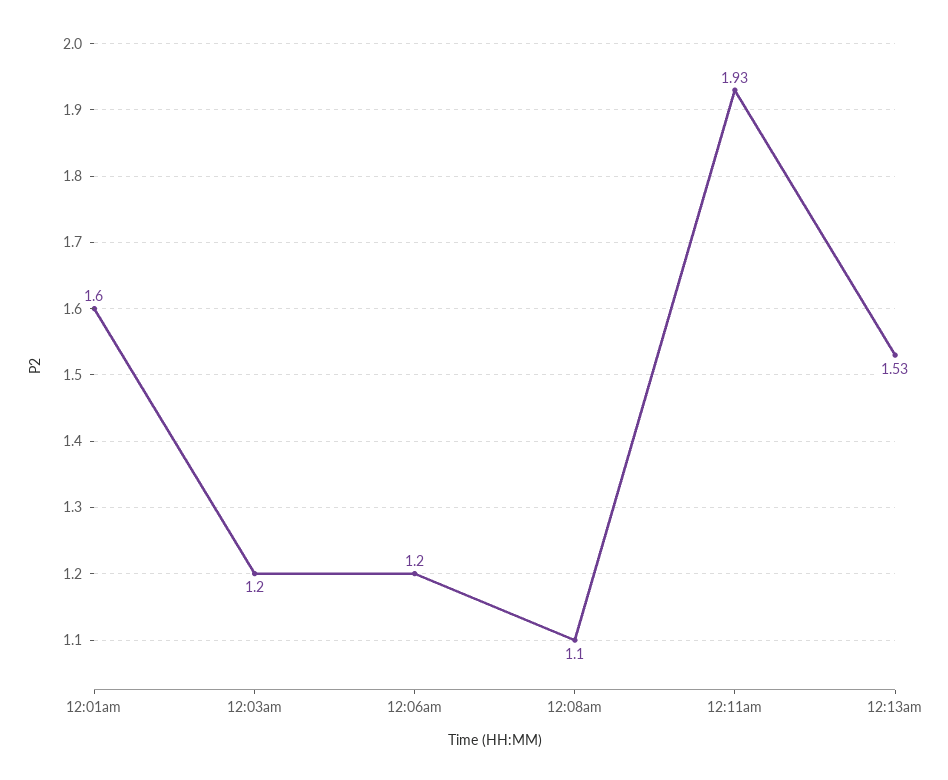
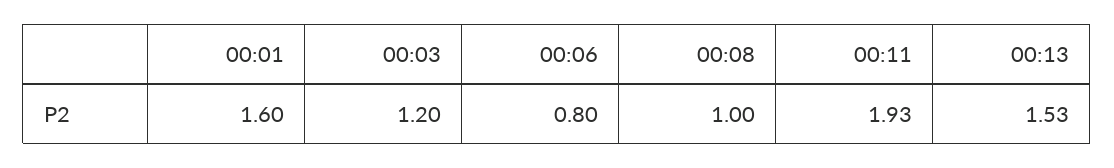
  {
    "12:01am": 1.6,
    "12:03am": 1.2,
-   "12:06am": 1.2,
+   "12:06am": 0.8,
-   "12:08am": 1.1,
+   "12:08am": 1,
    "12:11am": 1.93,
    "12:13am": 1.53
  }

